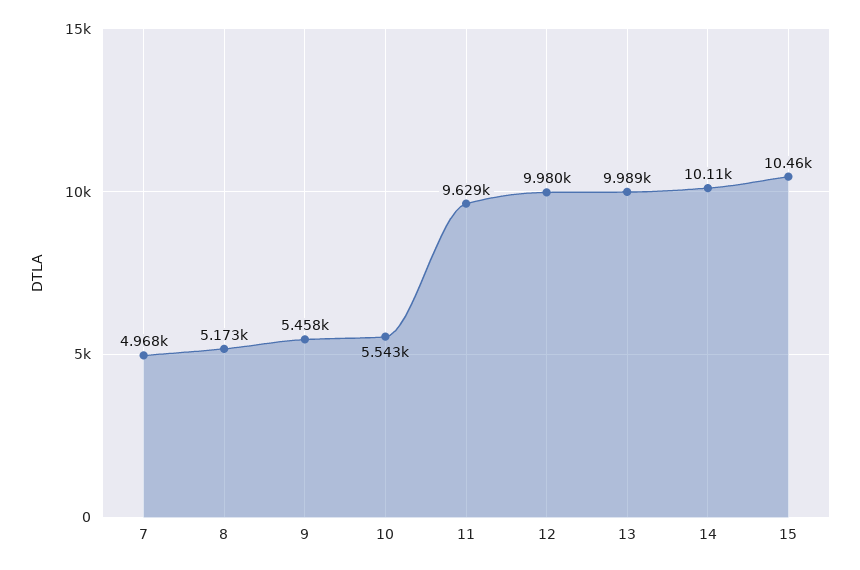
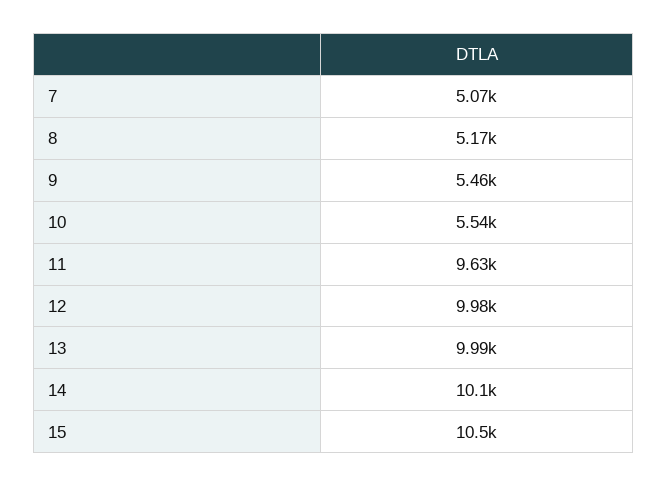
  {
-   "7": 4968,
+   "7": 5070,
    "8": 5173,
    "9": 5458,
    "10": 5543,
    "11": 9629,
    "12": 9980,
    "13": 9989,
    "14": 10110,
    "15": 10460
  }

